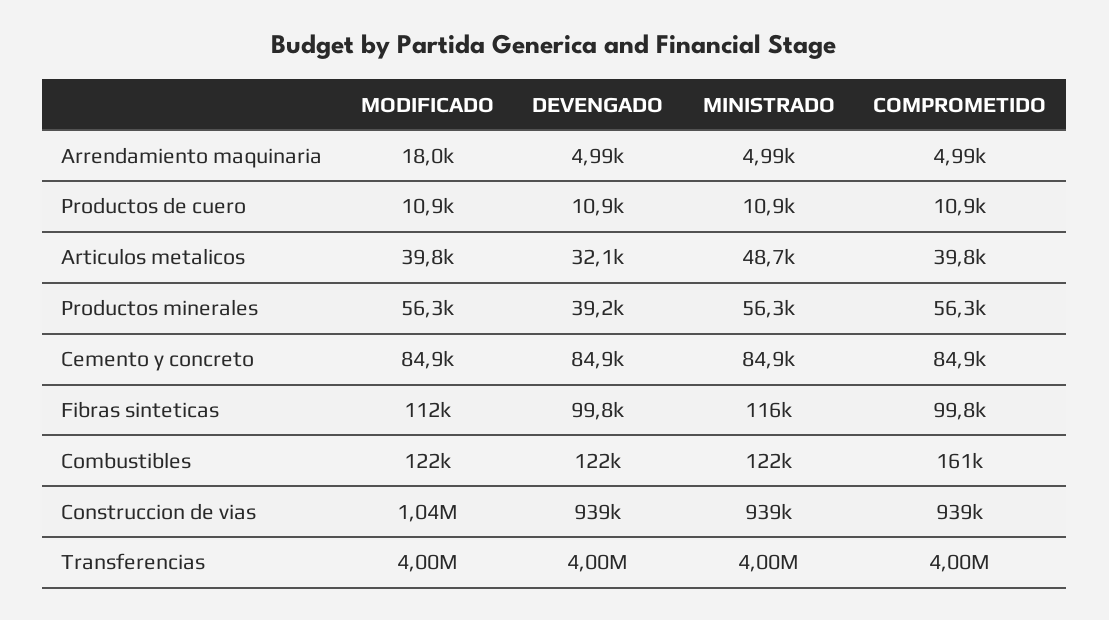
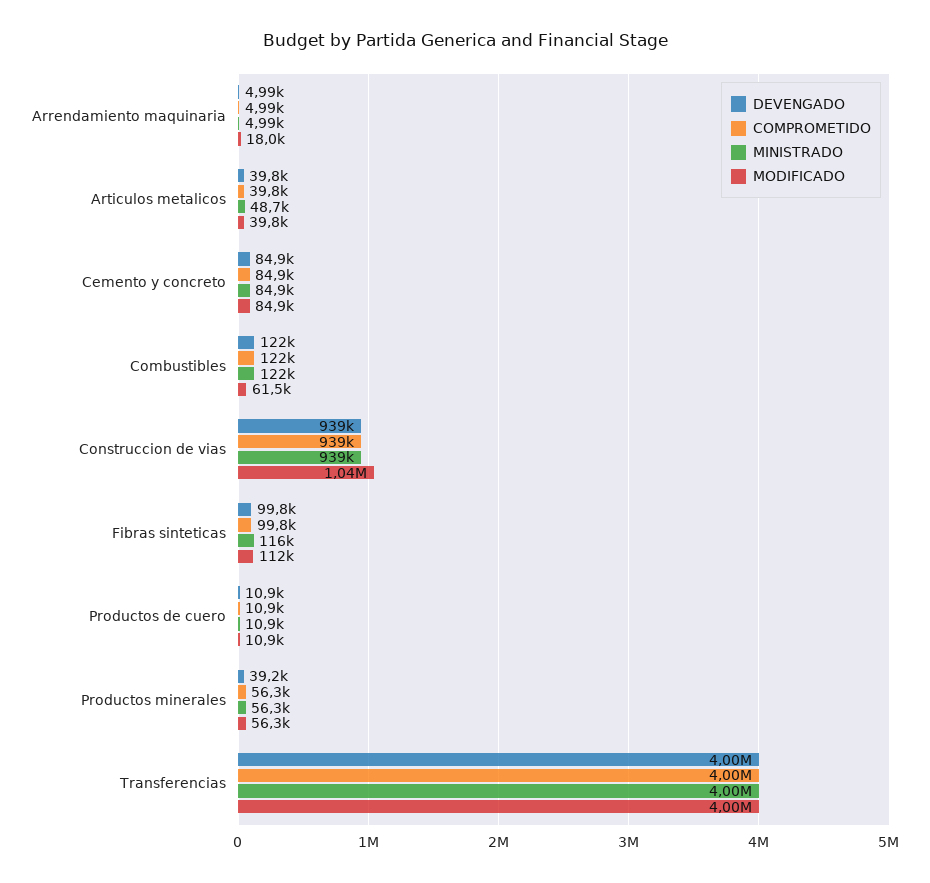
  {
    "MODIFICADO": {
      "Arrendamiento maquinaria": 18000,
      "Productos de cuero": 10900,
      "Articulos metalicos": 39800,
      "Productos minerales": 56300,
      "Cemento y concreto": 84900,
      "Fibras sinteticas": 112000,
-     "Combustibles": 122000,
+     "Combustibles": 61500,
      "Construccion de vias": 1040000,
      "Transferencias": 4000000
    },
    "DEVENGADO": {
      "Arrendamiento maquinaria": 4990,
      "Productos de cuero": 10900,
-     "Articulos metalicos": 32100,
+     "Articulos metalicos": 39800,
      "Productos minerales": 39200,
      "Cemento y concreto": 84900,
      "Fibras sinteticas": 99800,
      "Combustibles": 122000,
      "Construccion de vias": 939000,
      "Transferencias": 4000000
    },
    "MINISTRADO": {
      "Arrendamiento maquinaria": 4990,
      "Productos de cuero": 10900,
      "Articulos metalicos": 48700,
      "Productos minerales": 56300,
      "Cemento y concreto": 84900,
      "Fibras sinteticas": 116000,
      "Combustibles": 122000,
      "Construccion de vias": 939000,
      "Transferencias": 4000000
    },
    "COMPROMETIDO": {
      "Arrendamiento maquinaria": 4990,
      "Productos de cuero": 10900,
      "Articulos metalicos": 39800,
      "Productos minerales": 56300,
      "Cemento y concreto": 84900,
      "Fibras sinteticas": 99800,
-     "Combustibles": 161000,
+     "Combustibles": 122000,
      "Construccion de vias": 939000,
      "Transferencias": 4000000
    }
  }

